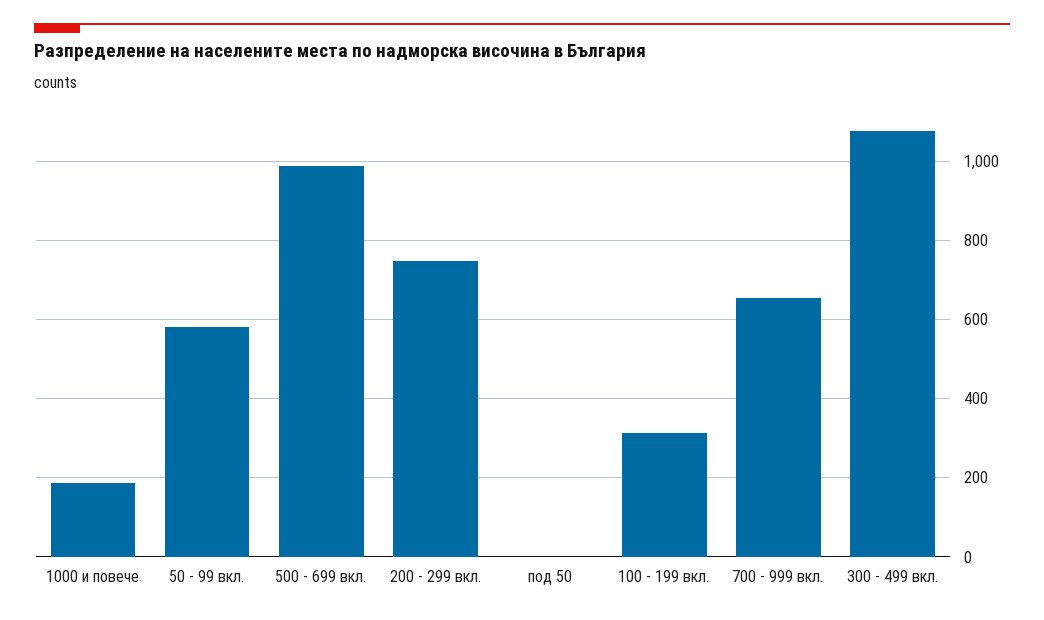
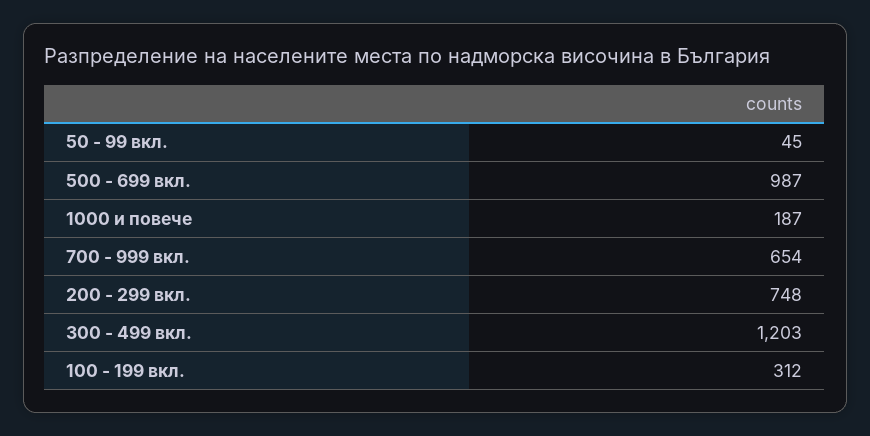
  {
    "1000 и повече": 187,
-   "50 - 99 вкл.": 580,
+   "50 - 99 вкл.": 45,
    "500 - 699 вкл.": 987,
    "200 - 299 вкл.": 748,
-   "под 50": 0,
    "100 - 199 вкл.": 312,
    "700 - 999 вкл.": 654,
-   "300 - 499 вкл.": 1080
+   "300 - 499 вкл.": 1203
  }

